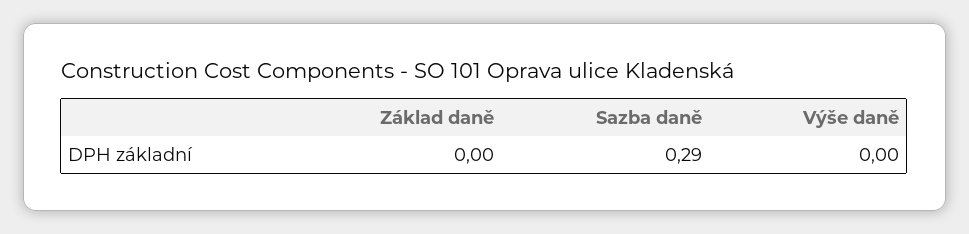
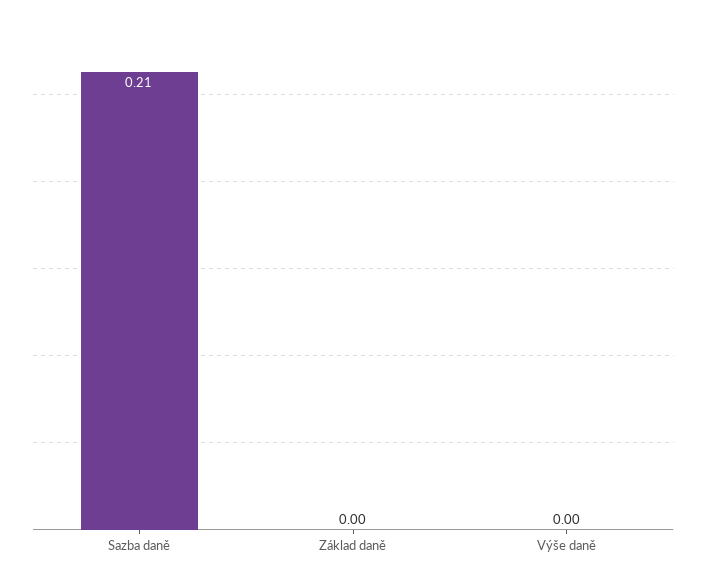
  {
    "Základ daně": 0,
-   "Sazba daně": 0.29,
+   "Sazba daně": 0.21,
    "Výše daně": 0
  }

